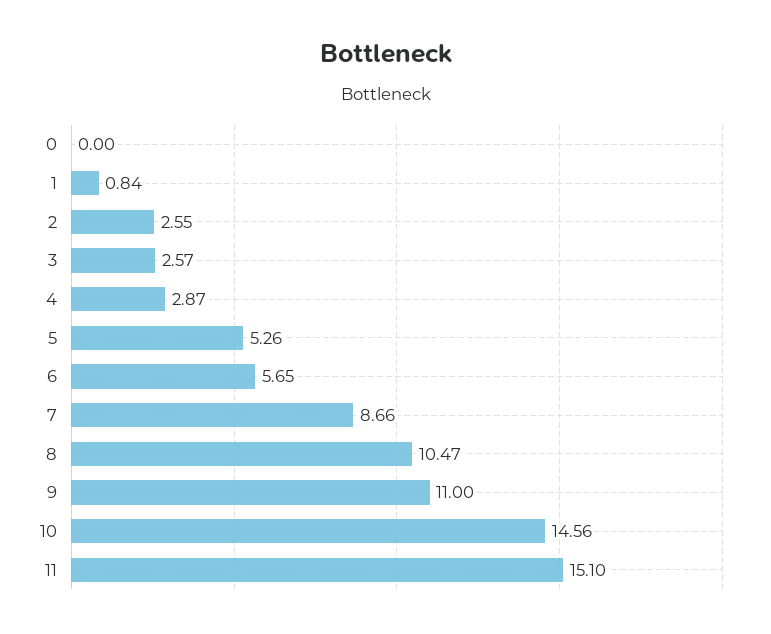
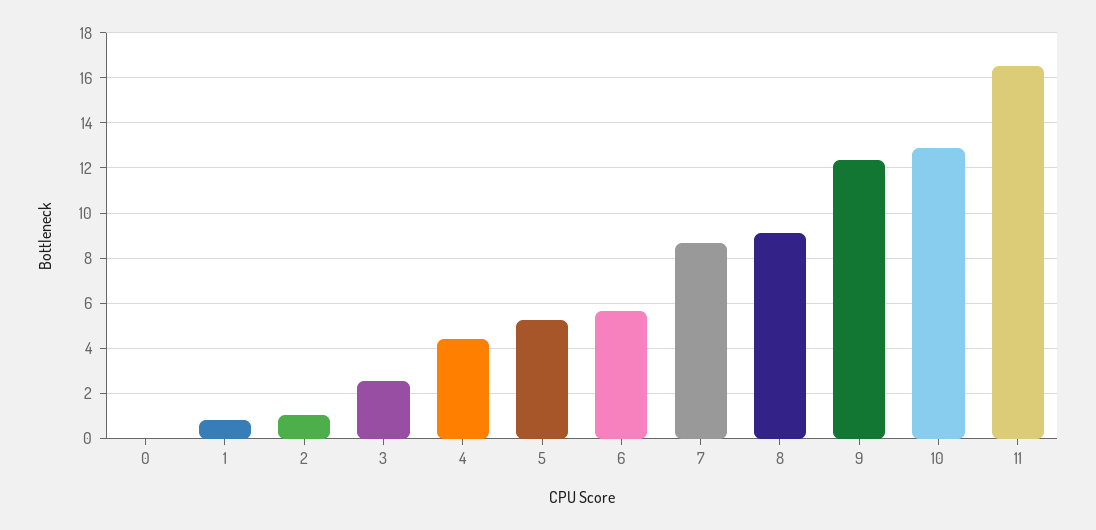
  {
    "0": 0,
    "1": 0.84,
-   "2": 2.55,
+   "2": 1,
    "3": 2.57,
-   "4": 2.87,
+   "4": 4.5,
    "5": 5.26,
    "6": 5.65,
    "7": 8.66,
-   "8": 10.47,
+   "8": 9,
-   "9": 11,
+   "9": 12.5,
-   "10": 14.56,
+   "10": 13,
-   "11": 15.1
+   "11": 16.5
  }

